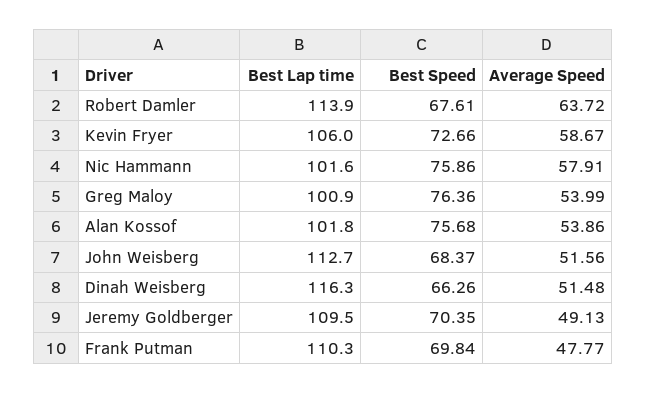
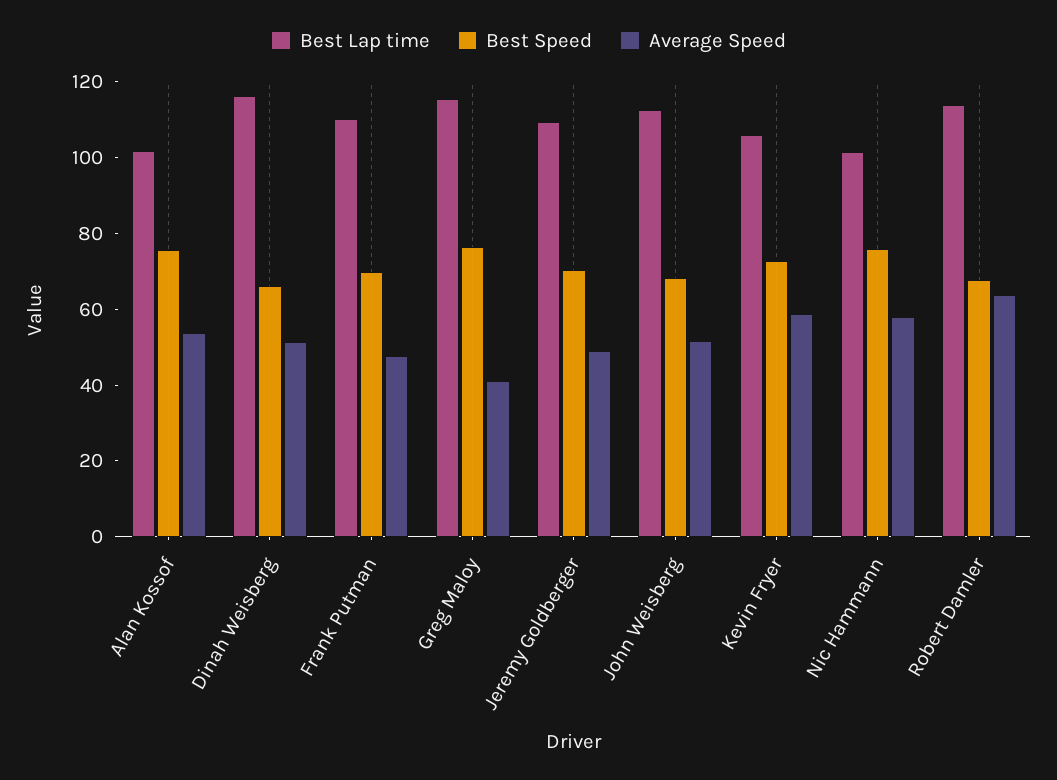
  {
    "Best Lap time": {
      "Robert Damler": 113.9,
      "Kevin Fryer": 106,
      "Nic Hammann": 101.6,
-     "Greg Maloy": 100.9,
+     "Greg Maloy": 115,
      "Alan Kossof": 101.8,
      "John Weisberg": 112.7,
      "Dinah Weisberg": 116.3,
      "Jeremy Goldberger": 109.5,
      "Frank Putman": 110.3
    },
    "Best Speed": {
      "Robert Damler": 67.61,
      "Kevin Fryer": 72.66,
      "Nic Hammann": 75.86,
      "Greg Maloy": 76.36,
      "Alan Kossof": 75.68,
      "John Weisberg": 68.37,
      "Dinah Weisberg": 66.26,
      "Jeremy Goldberger": 70.35,
      "Frank Putman": 69.84
    },
    "Average Speed": {
      "Robert Damler": 63.72,
      "Kevin Fryer": 58.67,
      "Nic Hammann": 57.91,
-     "Greg Maloy": 53.99,
+     "Greg Maloy": 40,
      "Alan Kossof": 53.86,
      "John Weisberg": 51.56,
      "Dinah Weisberg": 51.48,
      "Jeremy Goldberger": 49.13,
      "Frank Putman": 47.77
    }
  }

